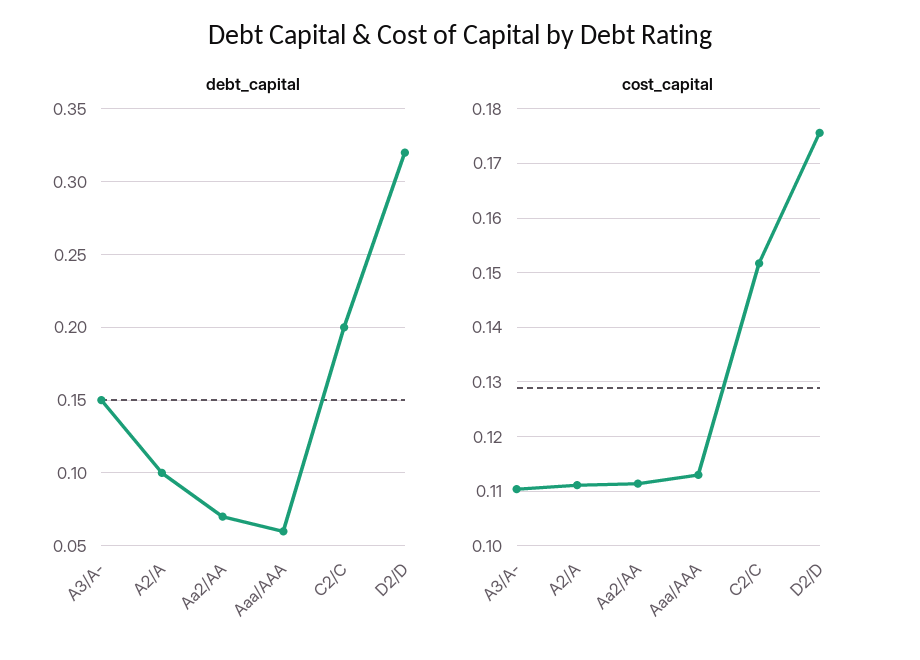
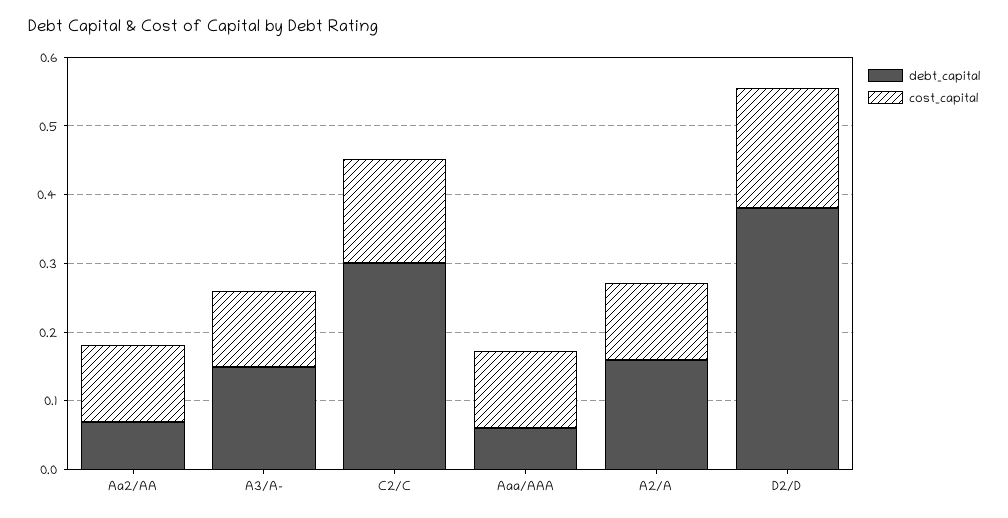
  {
    "debt_capital": {
      "A3/A-": 0.15,
-     "A2/A": 0.1,
+     "A2/A": 0.16,
      "Aa2/AA": 0.07,
      "Aaa/AAA": 0.06,
-     "C2/C": 0.2,
+     "C2/C": 0.3,
-     "D2/D": 0.32
+     "D2/D": 0.38
    },
    "cost_capital": {
      "A3/A-": 0.11,
      "A2/A": 0.112,
      "Aa2/AA": 0.112,
      "Aaa/AAA": 0.114,
      "C2/C": 0.152,
      "D2/D": 0.176
    }
  }

